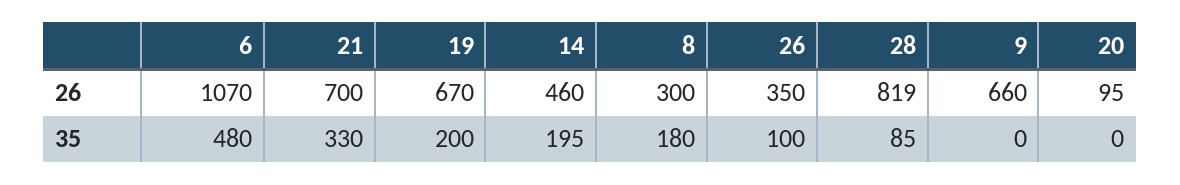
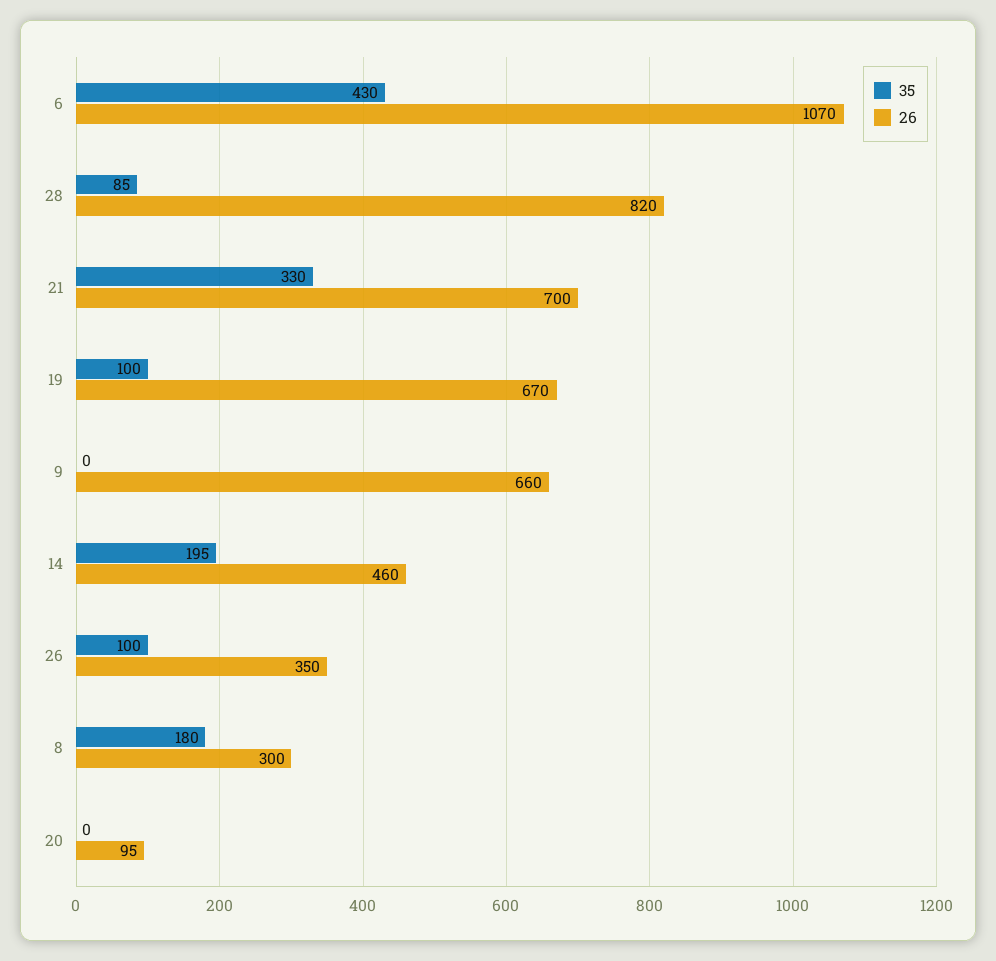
  {
    "26": {
      "6": 1070,
      "21": 700,
      "19": 670,
      "14": 460,
      "8": 300,
      "26": 350,
-     "28": 819,
+     "28": 820,
      "9": 660,
      "20": 95
    },
    "35": {
-     "6": 480,
+     "6": 430,
      "21": 330,
-     "19": 200,
+     "19": 100,
      "14": 195,
      "8": 180,
      "26": 100,
      "28": 85,
      "9": 0,
      "20": 0
    }
  }

